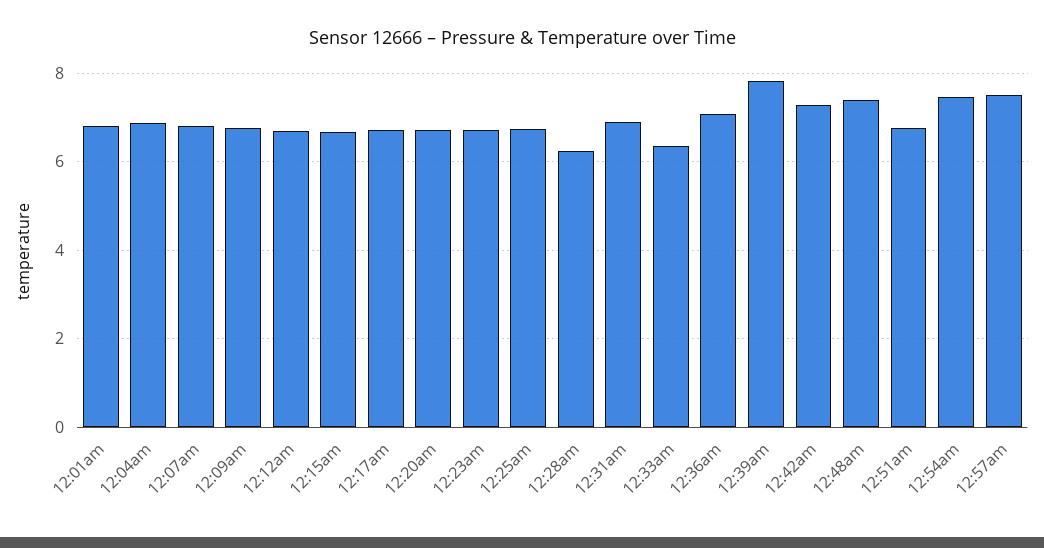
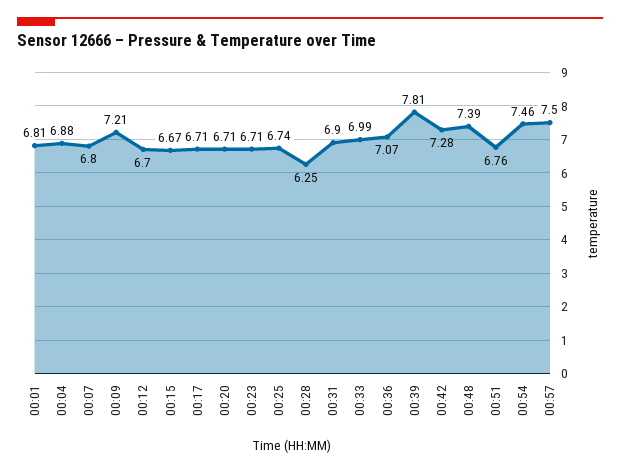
  {
    "12:01am": 6.81,
    "12:04am": 6.88,
    "12:07am": 6.8,
-   "12:09am": 6.8,
+   "12:09am": 7.21,
    "12:12am": 6.7,
    "12:15am": 6.67,
    "12:17am": 6.71,
    "12:20am": 6.71,
    "12:23am": 6.71,
    "12:25am": 6.74,
    "12:28am": 6.25,
    "12:31am": 6.9,
-   "12:33am": 6.4,
+   "12:33am": 6.99,
    "12:36am": 7.07,
    "12:39am": 7.81,
    "12:42am": 7.28,
    "12:48am": 7.39,
    "12:51am": 6.76,
    "12:54am": 7.46,
    "12:57am": 7.5
  }

